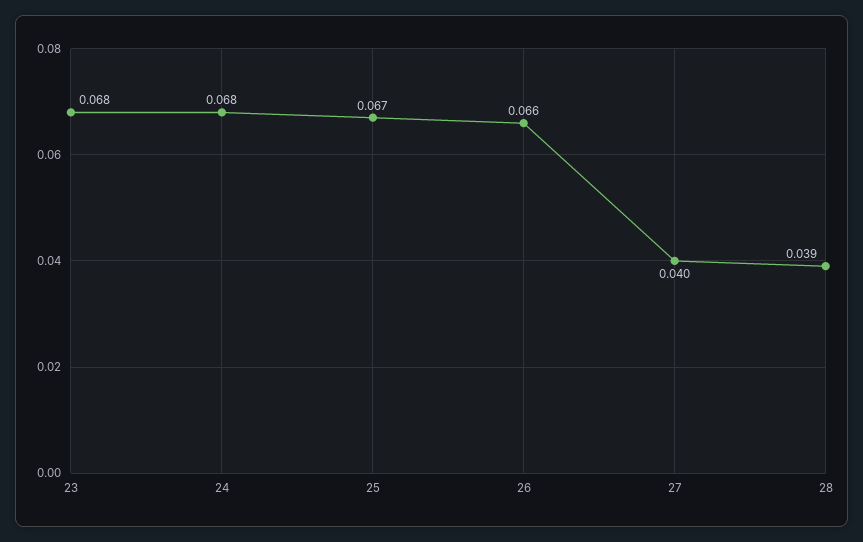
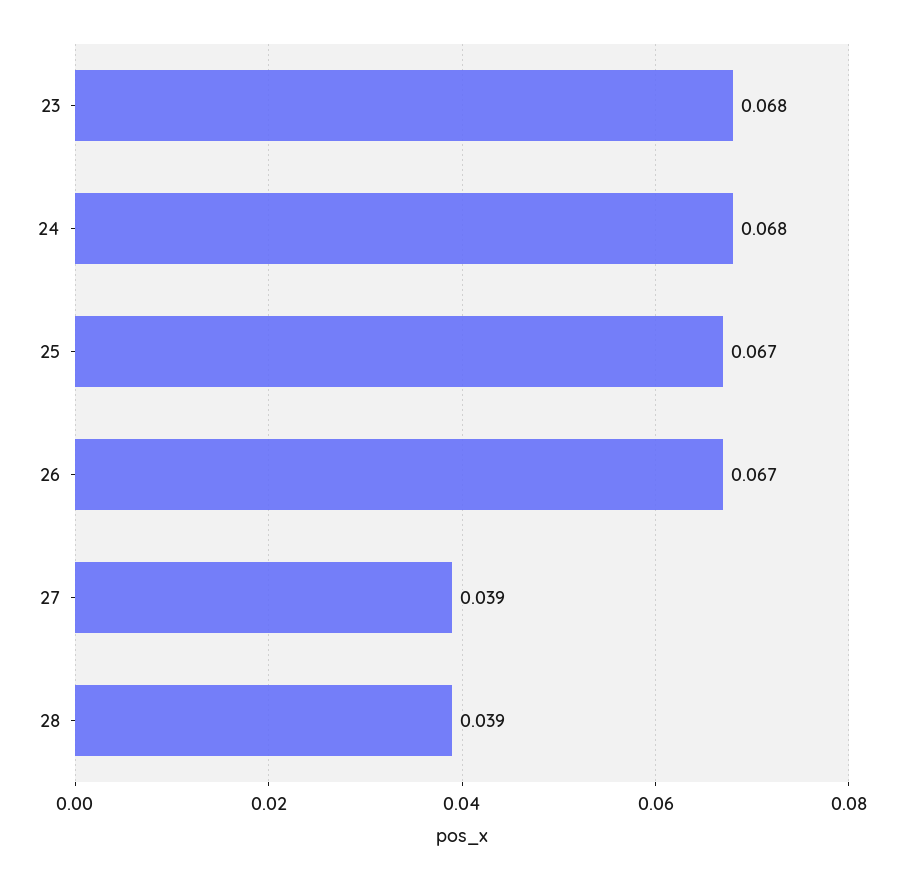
  {
    "23": 0.068,
    "24": 0.068,
    "25": 0.067,
-   "26": 0.066,
+   "26": 0.067,
-   "27": 0.04,
+   "27": 0.039,
    "28": 0.039
  }

